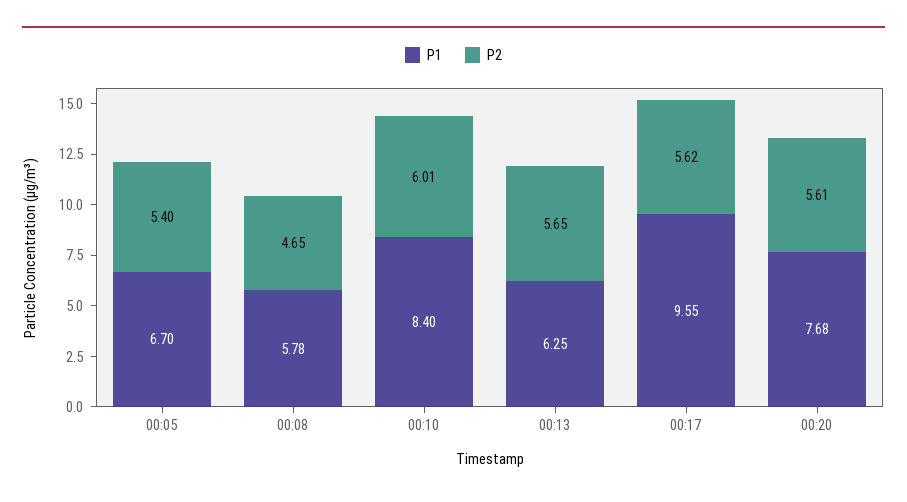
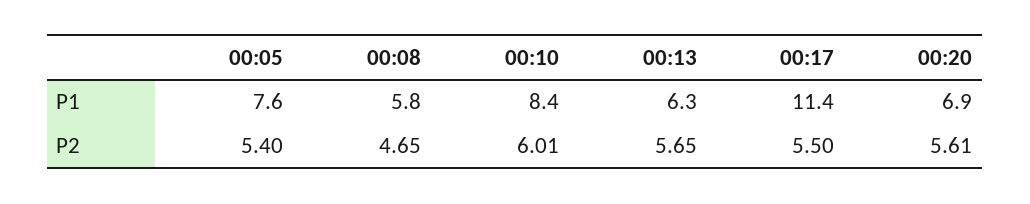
  {
    "P1": {
-     "00:05": 6.7,
+     "00:05": 7.6,
      "00:08": 5.78,
      "00:10": 8.4,
      "00:13": 6.25,
-     "00:17": 9.55,
+     "00:17": 11.4,
-     "00:20": 7.68
+     "00:20": 6.9
    },
    "P2": {
      "00:05": 5.4,
      "00:08": 4.65,
      "00:10": 6.01,
      "00:13": 5.65,
-     "00:17": 5.62,
+     "00:17": 5.5,
      "00:20": 5.61
    }
  }

